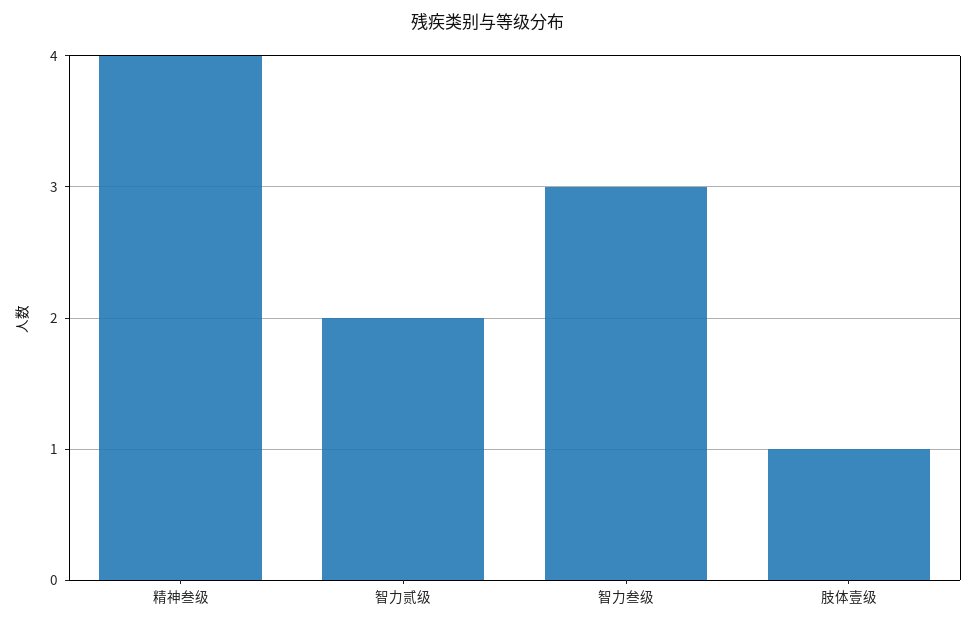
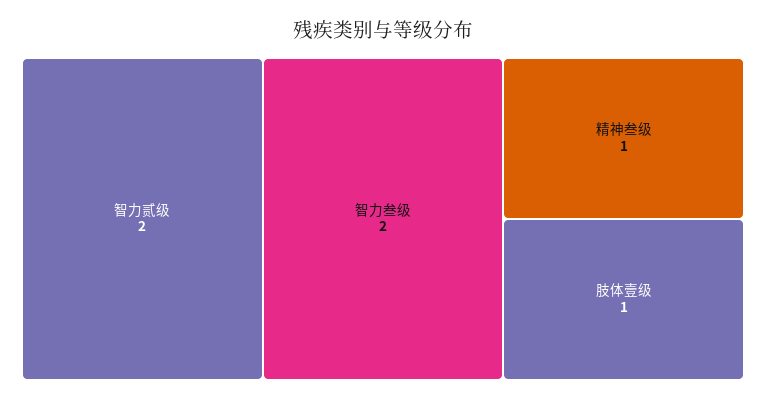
  {
-   "精神叁级": 4,
+   "精神叁级": 1,
    "智力贰级": 2,
-   "智力叁级": 3,
+   "智力叁级": 2,
    "肢体壹级": 1
  }

